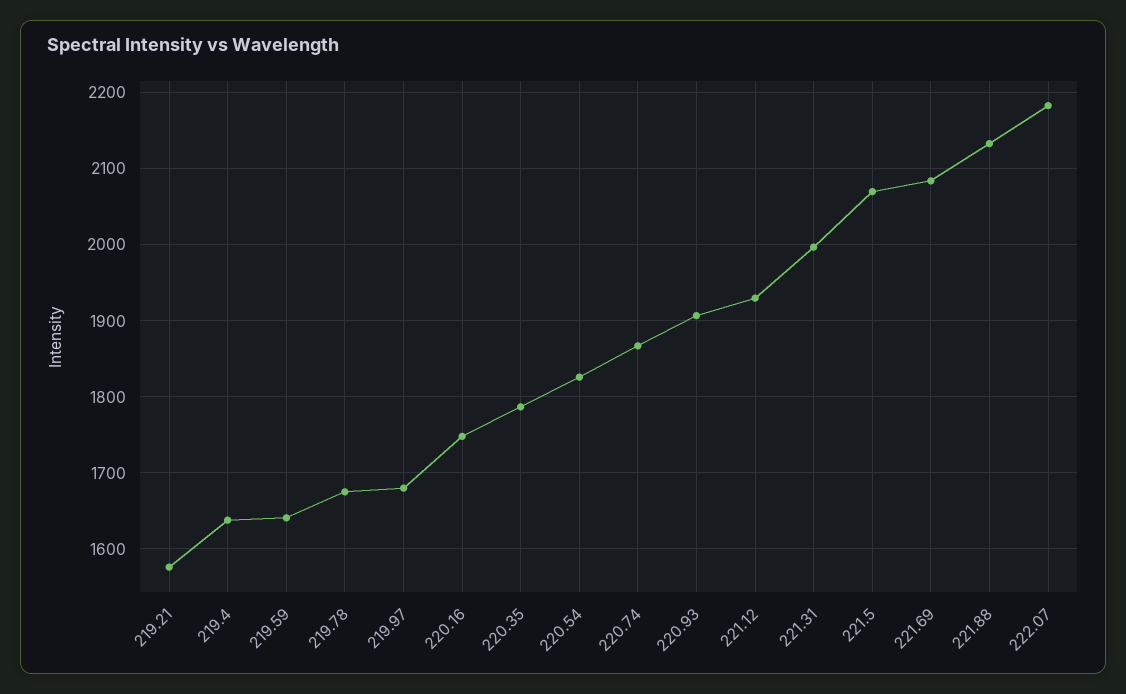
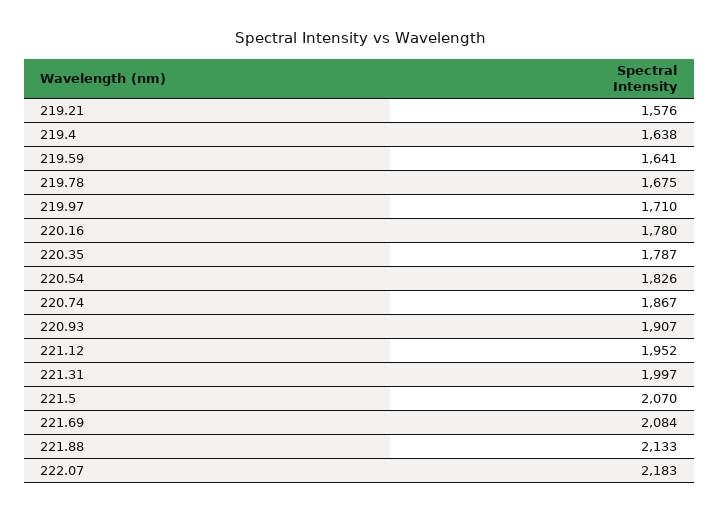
  {
    "219.21": 1576,
    "219.4": 1638,
    "219.59": 1641,
    "219.78": 1675,
-   "219.97": 1680,
+   "219.97": 1710,
-   "220.16": 1750,
+   "220.16": 1780,
    "220.35": 1787,
    "220.54": 1826,
    "220.74": 1867,
    "220.93": 1907,
-   "221.12": 1930,
+   "221.12": 1952,
    "221.31": 1997,
    "221.5": 2070,
    "221.69": 2084,
    "221.88": 2133,
    "222.07": 2183
  }

